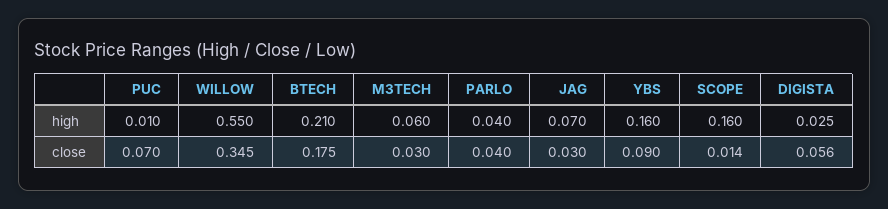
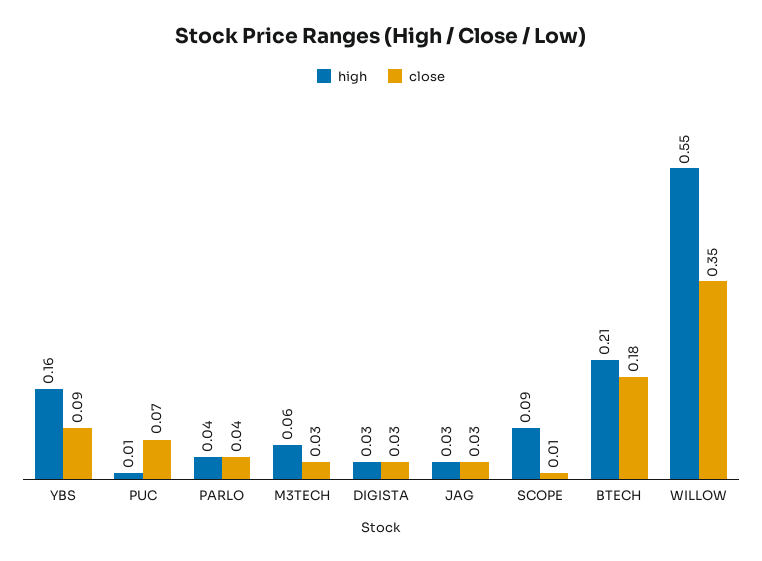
  {
    "high": {
      "PUC": 0.01,
      "WILLOW": 0.55,
      "BTECH": 0.21,
      "M3TECH": 0.06,
      "PARLO": 0.04,
-     "JAG": 0.07,
+     "JAG": 0.03,
      "YBS": 0.16,
-     "SCOPE": 0.16,
+     "SCOPE": 0.09,
      "DIGISTA": 0.025
    },
    "close": {
      "PUC": 0.07,
      "WILLOW": 0.345,
      "BTECH": 0.175,
      "M3TECH": 0.03,
      "PARLO": 0.04,
      "JAG": 0.03,
      "YBS": 0.09,
      "SCOPE": 0.014,
-     "DIGISTA": 0.056
+     "DIGISTA": 0.03
    }
  }

